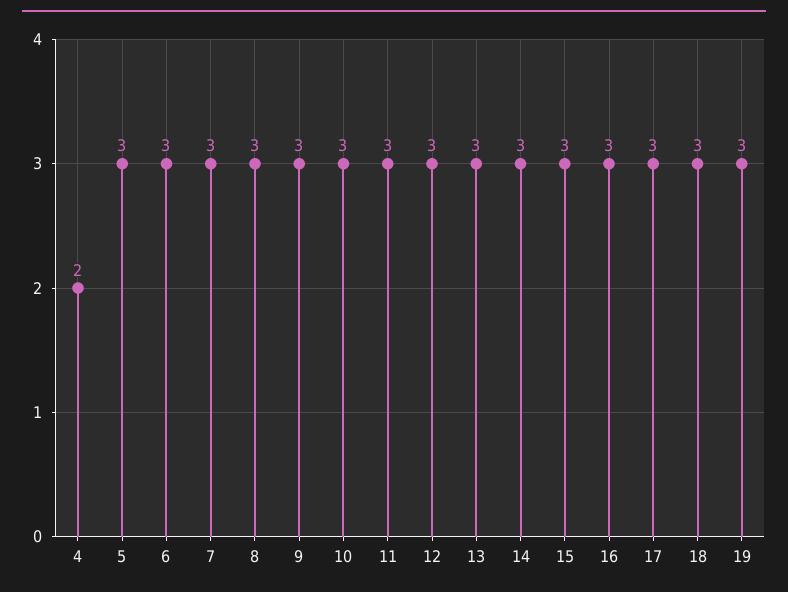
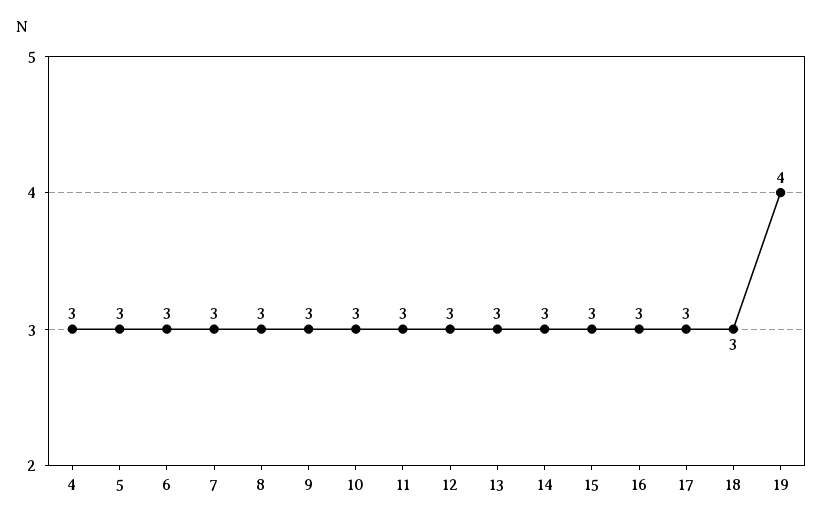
  {
-   "4": 2,
+   "4": 3,
    "5": 3,
    "6": 3,
    "7": 3,
    "8": 3,
    "9": 3,
    "10": 3,
    "11": 3,
    "12": 3,
    "13": 3,
    "14": 3,
    "15": 3,
    "16": 3,
    "17": 3,
    "18": 3,
-   "19": 3
+   "19": 4
  }

